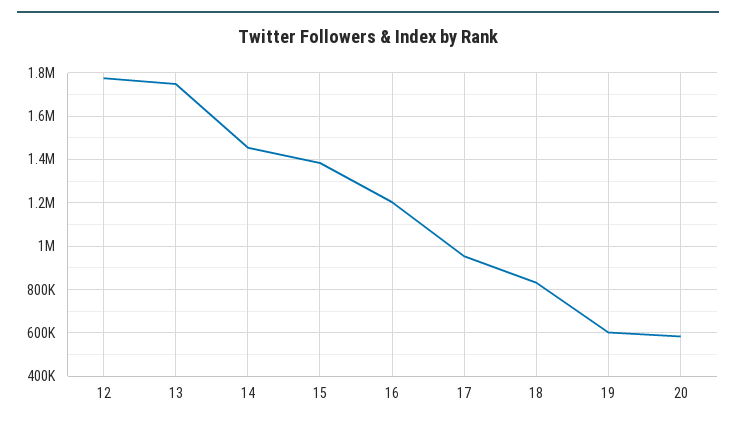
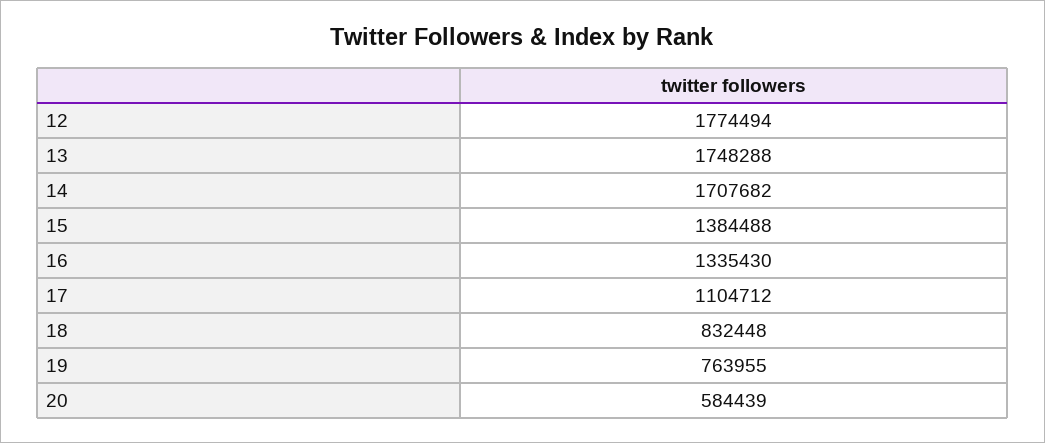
  {
    "12": 1774494,
    "13": 1748288,
-   "14": 1450000,
+   "14": 1707682,
    "15": 1384488,
-   "16": 1200000,
+   "16": 1335430,
-   "17": 950000,
+   "17": 1104712,
    "18": 832448,
-   "19": 600000,
+   "19": 763955,
    "20": 584439
  }

